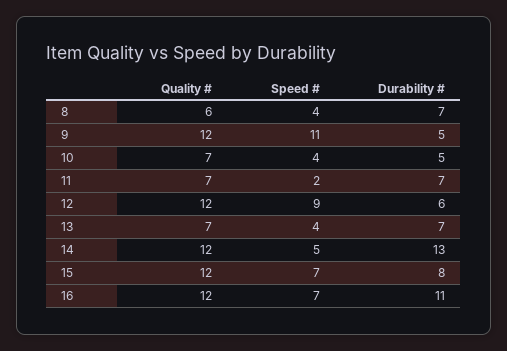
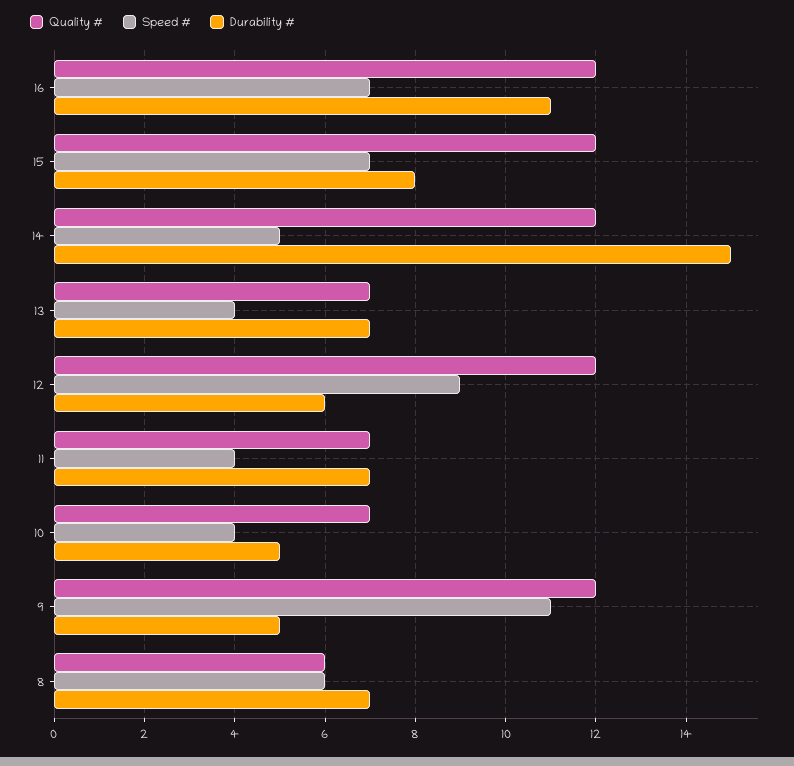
  {
    "Quality #": {
      "8": 6,
      "9": 12,
      "10": 7,
      "11": 7,
      "12": 12,
      "13": 7,
      "14": 12,
      "15": 12,
      "16": 12
    },
    "Speed #": {
-     "8": 4,
+     "8": 6,
      "9": 11,
      "10": 4,
-     "11": 2,
+     "11": 4,
      "12": 9,
      "13": 4,
      "14": 5,
      "15": 7,
      "16": 7
    },
    "Durability #": {
      "8": 7,
      "9": 5,
      "10": 5,
      "11": 7,
      "12": 6,
      "13": 7,
-     "14": 13,
+     "14": 15,
      "15": 8,
      "16": 11
    }
  }

